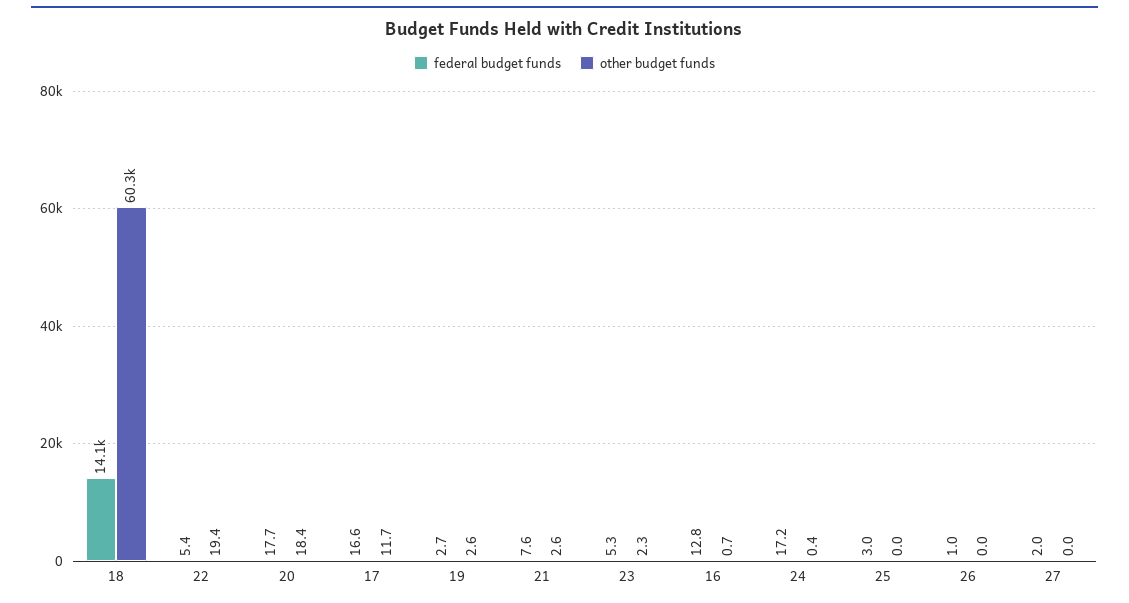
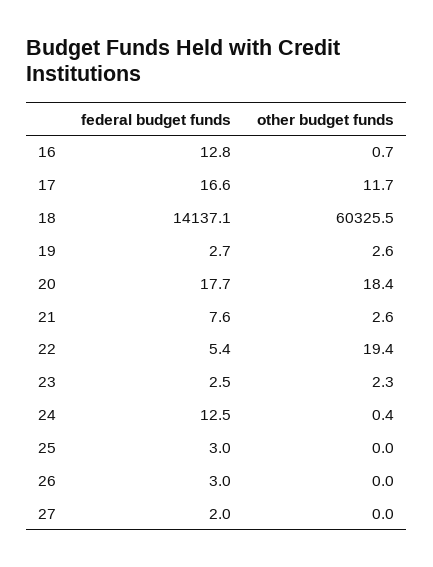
  {
    "federal budget funds": {
      "18": 14137.1,
      "22": 5.4,
      "20": 17.7,
      "17": 16.6,
      "19": 2.7,
      "21": 7.6,
-     "23": 5.3,
+     "23": 2.5,
      "16": 12.8,
-     "24": 17.2,
+     "24": 12.5,
      "25": 3,
-     "26": 1,
+     "26": 3,
      "27": 2
    },
    "other budget funds": {
      "18": 60325.5,
      "22": 19.4,
      "20": 18.4,
      "17": 11.7,
      "19": 2.6,
      "21": 2.6,
      "23": 2.3,
      "16": 0.7,
      "24": 0.4,
      "25": 0,
      "26": 0,
      "27": 0
    }
  }

